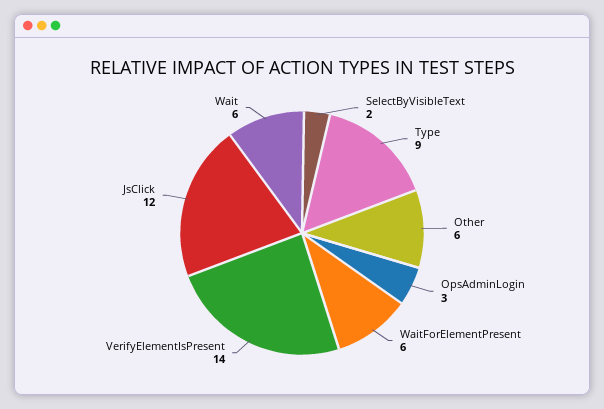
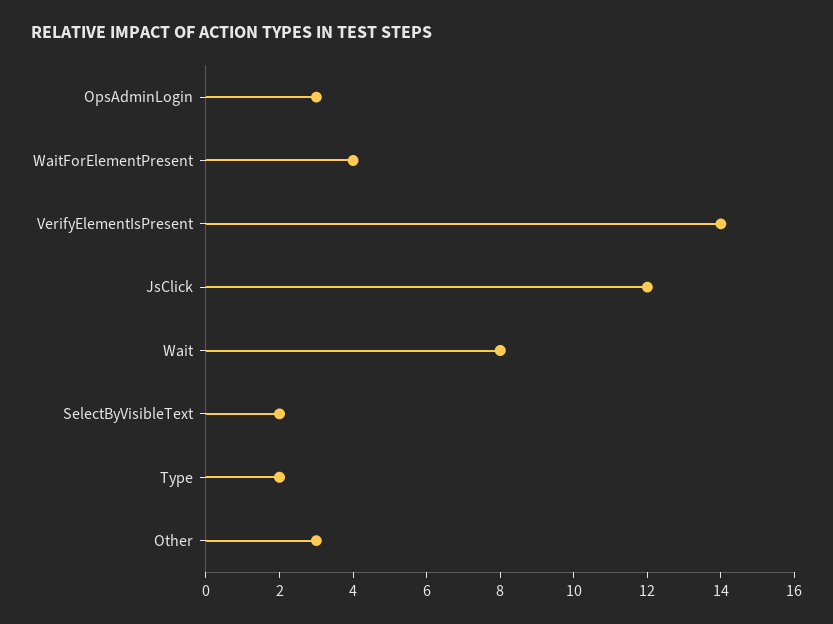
  {
    "SelectByVisibleText": 2,
-   "Type": 9,
+   "Type": 2,
-   "Other": 6,
+   "Other": 3,
    "OpsAdminLogin": 3,
-   "WaitForElementPresent": 6,
+   "WaitForElementPresent": 4,
    "VerifyElementIsPresent": 14,
    "JsClick": 12,
-   "Wait": 6
+   "Wait": 8
  }

